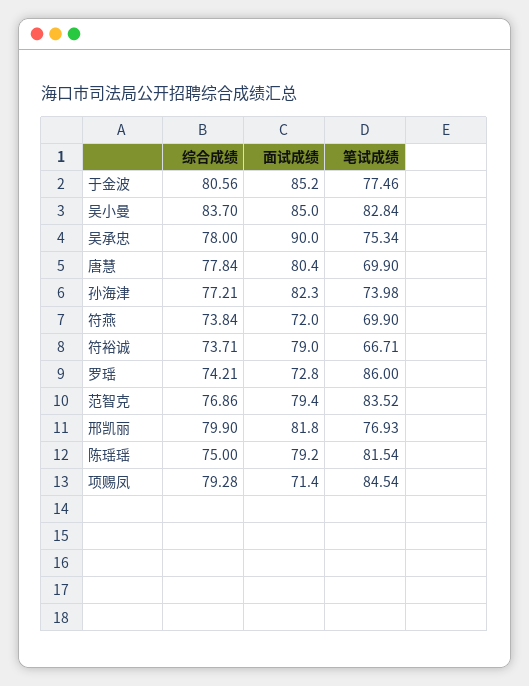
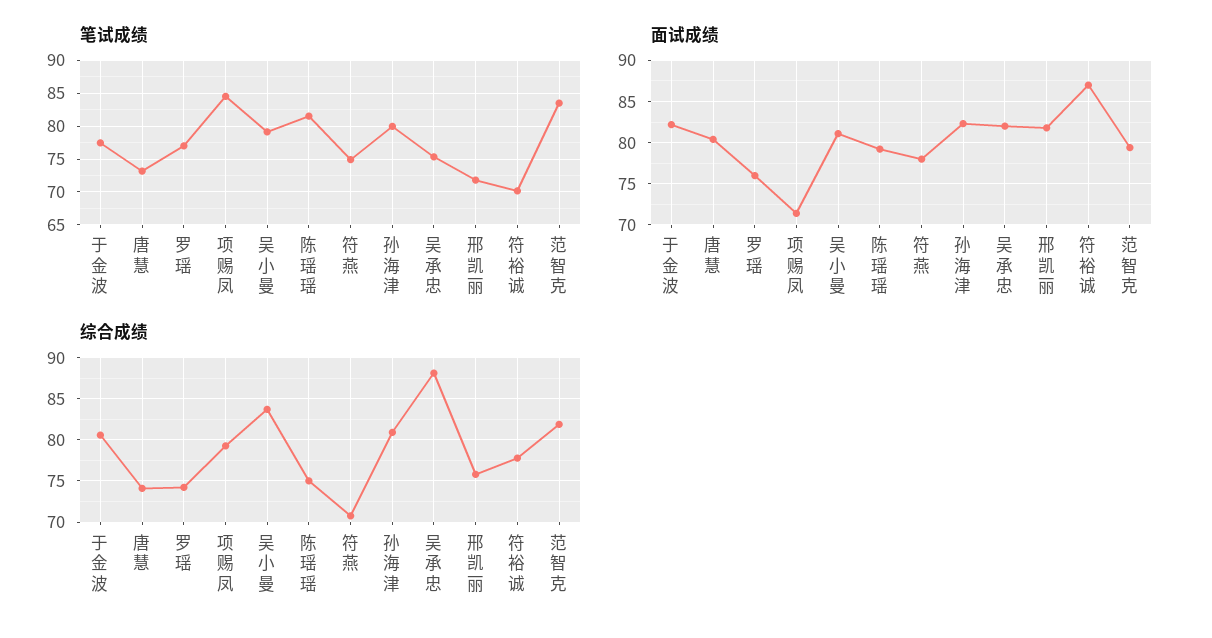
  {
    "综合成绩": {
      "于金波": 80.56,
      "吴小曼": 83.7,
-     "吴承忠": 78,
+     "吴承忠": 88,
-     "唐慧": 77.84,
+     "唐慧": 74,
-     "孙海津": 77.21,
+     "孙海津": 81,
-     "符燕": 73.84,
+     "符燕": 71,
-     "符裕诚": 73.71,
+     "符裕诚": 78,
      "罗瑶": 74.21,
-     "范智克": 76.86,
+     "范智克": 82,
-     "邢凯丽": 79.9,
+     "邢凯丽": 76,
      "陈瑶瑶": 75,
      "项赐凤": 79.28
    },
    "面试成绩": {
-     "于金波": 85.2,
+     "于金波": 82,
-     "吴小曼": 85,
+     "吴小曼": 81,
-     "吴承忠": 90,
+     "吴承忠": 82,
      "唐慧": 80.4,
      "孙海津": 82.3,
-     "符燕": 72,
+     "符燕": 78,
-     "符裕诚": 79,
+     "符裕诚": 87,
-     "罗瑶": 72.8,
+     "罗瑶": 76,
      "范智克": 79.4,
      "邢凯丽": 81.8,
      "陈瑶瑶": 79.2,
      "项赐凤": 71.4
    },
    "笔试成绩": {
      "于金波": 77.46,
-     "吴小曼": 82.84,
+     "吴小曼": 79,
      "吴承忠": 75.34,
-     "唐慧": 69.9,
+     "唐慧": 73,
-     "孙海津": 73.98,
+     "孙海津": 80,
-     "符燕": 69.9,
+     "符燕": 75,
-     "符裕诚": 66.71,
+     "符裕诚": 70,
-     "罗瑶": 86,
+     "罗瑶": 77,
      "范智克": 83.52,
-     "邢凯丽": 76.93,
+     "邢凯丽": 72,
      "陈瑶瑶": 81.54,
      "项赐凤": 84.54
    }
  }

